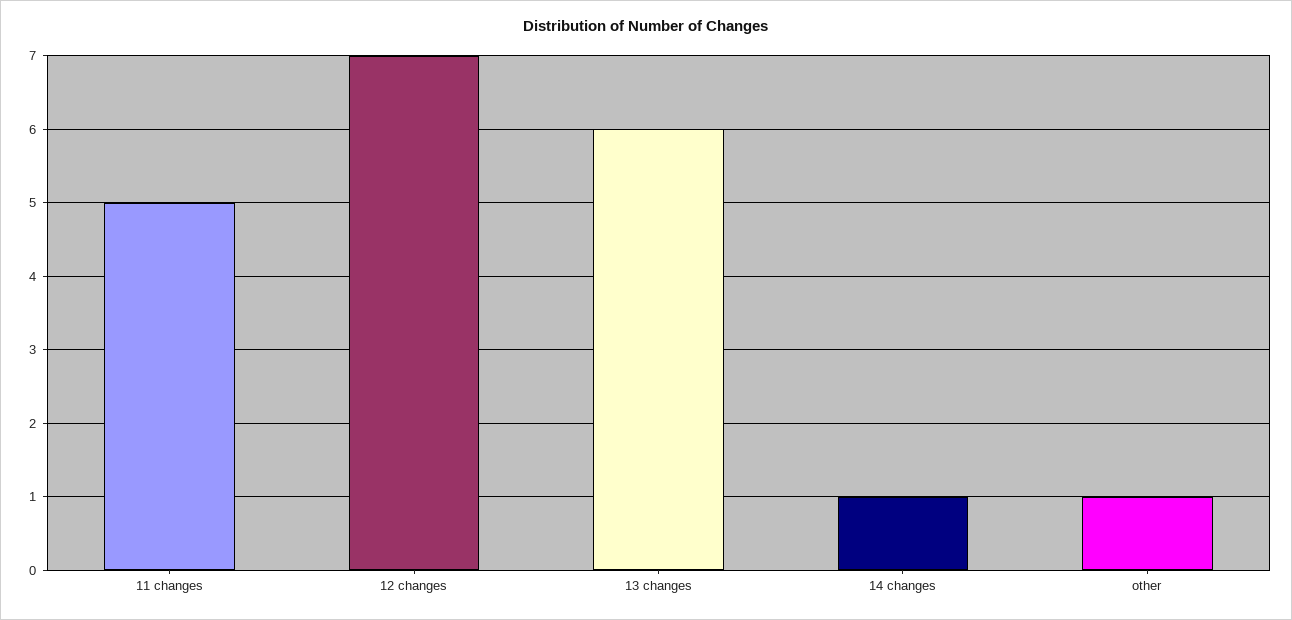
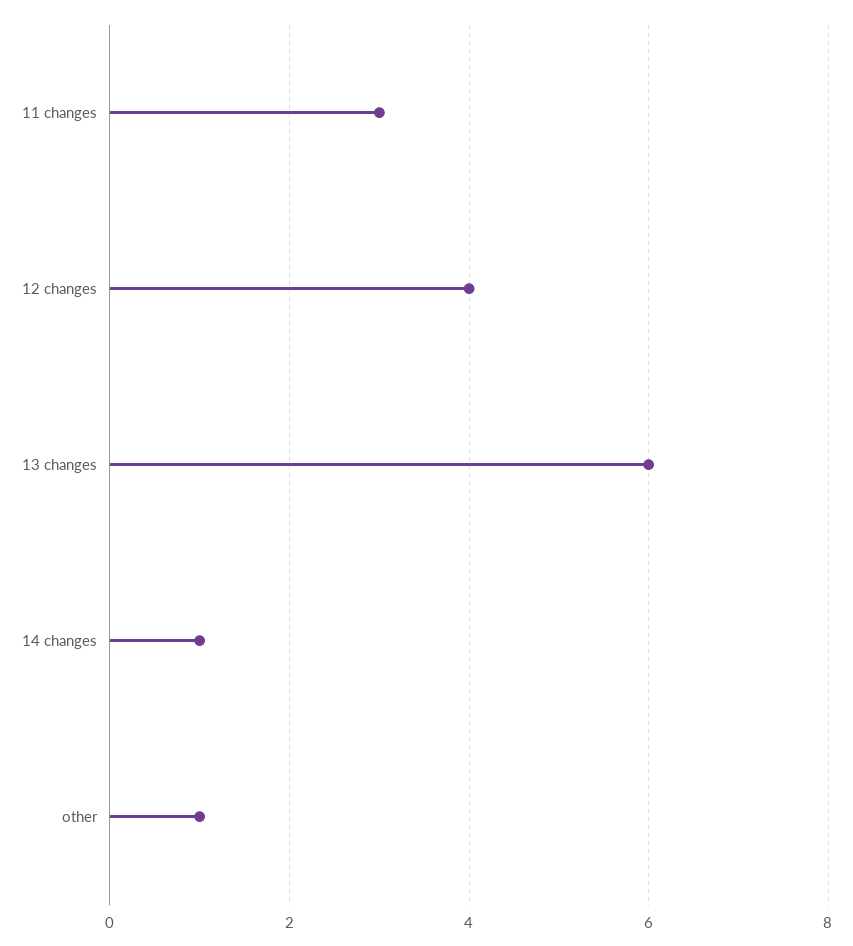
  {
-   "11 changes": 5,
+   "11 changes": 3,
-   "12 changes": 7,
+   "12 changes": 4,
    "13 changes": 6,
    "14 changes": 1,
    "other": 1
  }

